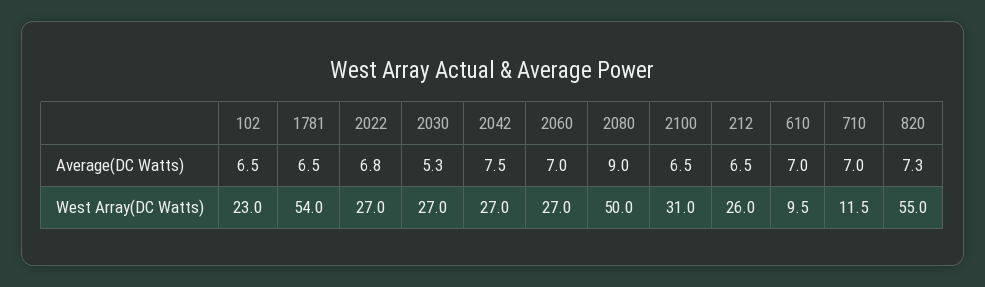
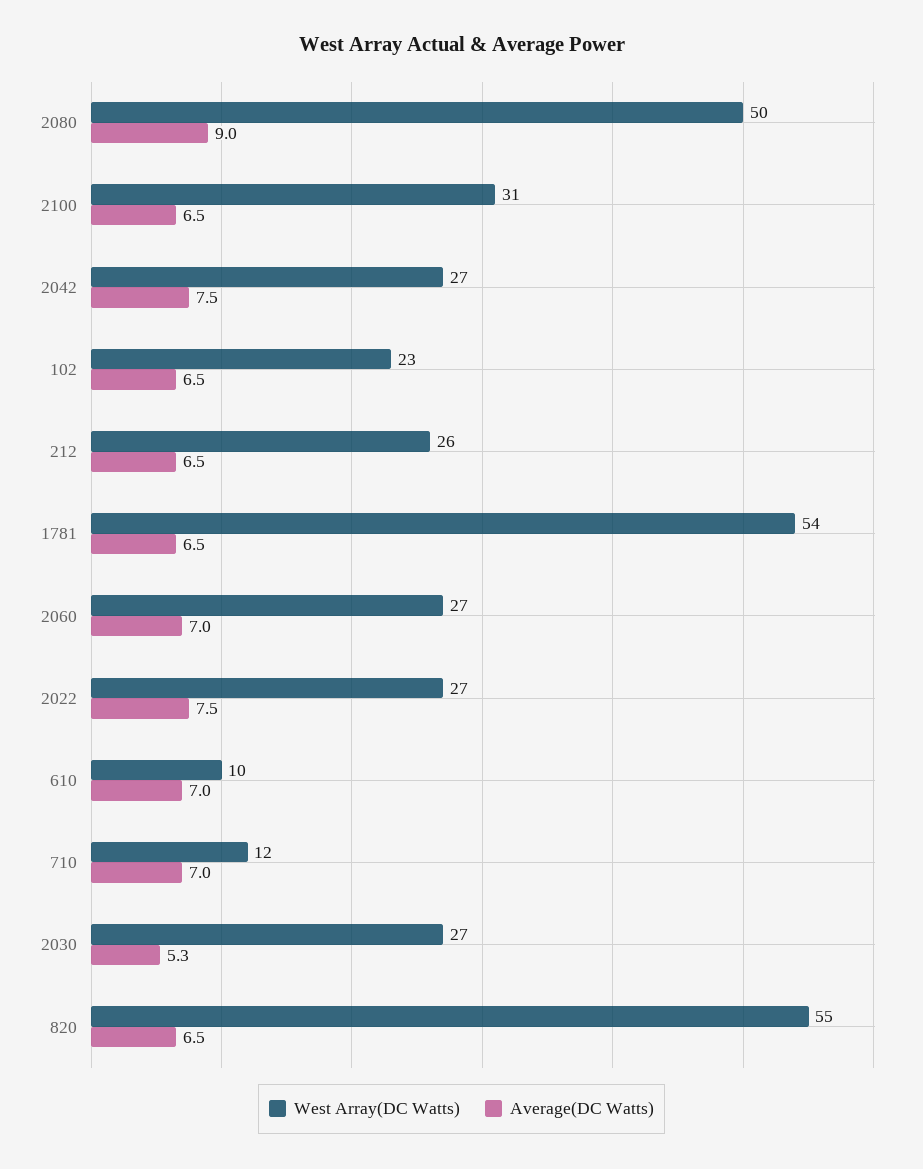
  {
    "Average(DC Watts)": {
      "102": 6.5,
      "1781": 6.5,
-     "2022": 6.8,
+     "2022": 7.5,
      "2030": 5.3,
      "2042": 7.5,
      "2060": 7,
      "2080": 9,
      "2100": 6.5,
      "212": 6.5,
      "610": 7,
      "710": 7,
-     "820": 7.3
+     "820": 6.5
    },
    "West Array(DC Watts)": {
      "102": 23,
      "1781": 54,
      "2022": 27,
      "2030": 27,
      "2042": 27,
      "2060": 27,
      "2080": 50,
      "2100": 31,
      "212": 26,
      "610": 9.5,
      "710": 11.5,
      "820": 55
    }
  }

